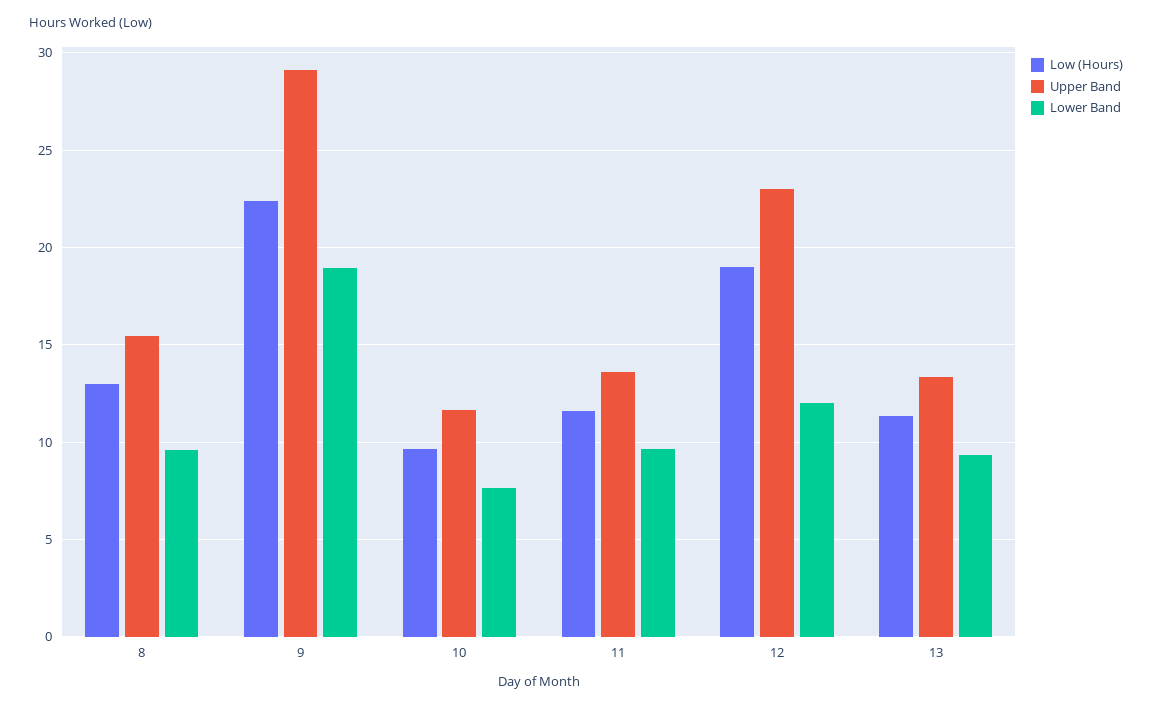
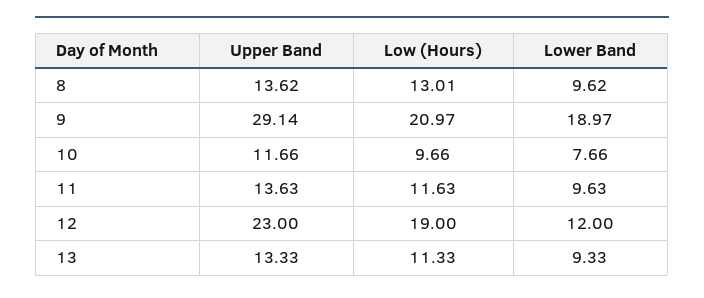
  {
    "Low (Hours)": {
      "8": 13.01,
-     "9": 22.5,
+     "9": 20.97,
      "10": 9.66,
      "11": 11.63,
      "12": 19,
      "13": 11.33
    },
    "Upper Band": {
-     "8": 15.5,
+     "8": 13.62,
      "9": 29.14,
      "10": 11.66,
      "11": 13.63,
      "12": 23,
      "13": 13.33
    },
    "Lower Band": {
      "8": 9.62,
      "9": 18.97,
      "10": 7.66,
      "11": 9.63,
      "12": 12,
      "13": 9.33
    }
  }

